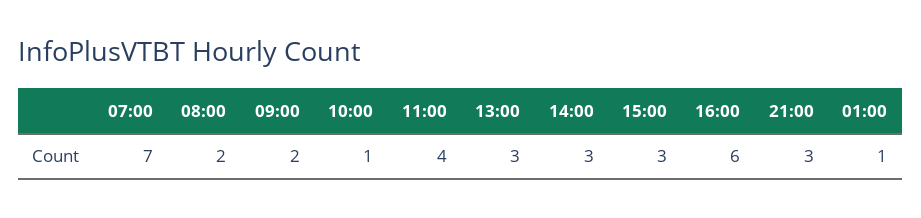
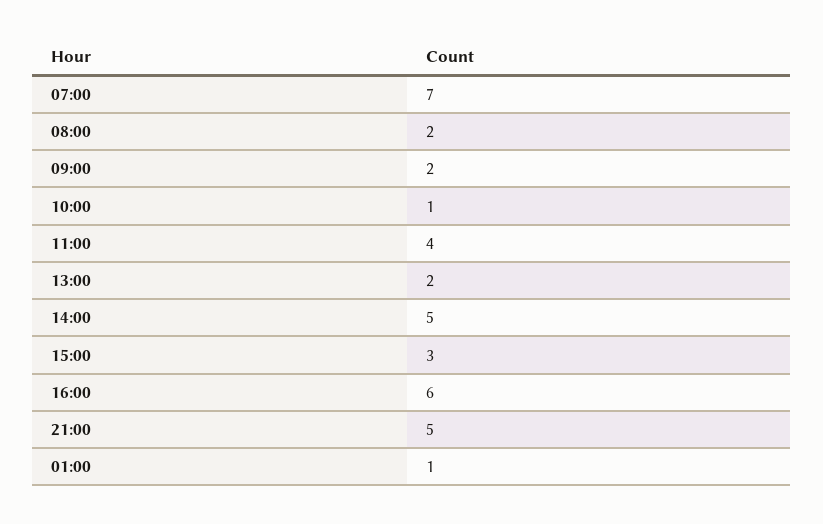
  {
    "07:00": 7,
    "08:00": 2,
    "09:00": 2,
    "10:00": 1,
    "11:00": 4,
-   "13:00": 3,
+   "13:00": 2,
-   "14:00": 3,
+   "14:00": 5,
    "15:00": 3,
    "16:00": 6,
-   "21:00": 3,
+   "21:00": 5,
    "01:00": 1
  }

